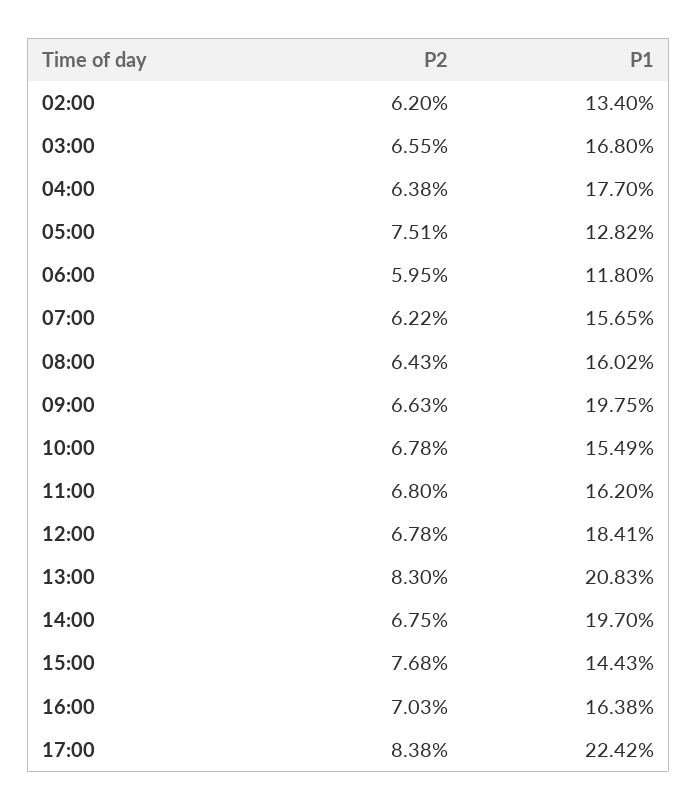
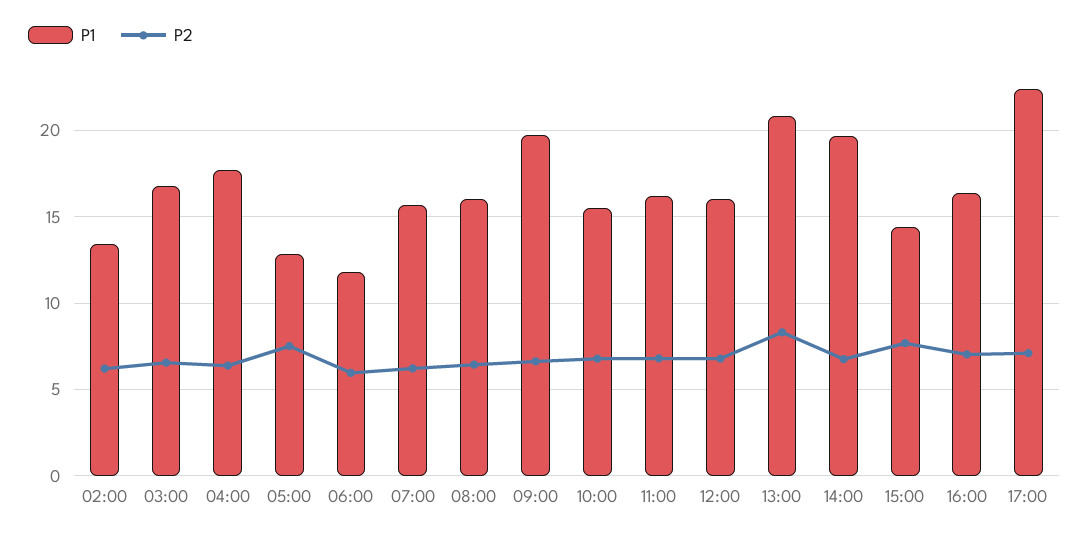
  {
    "P2": {
      "02:00": 6.2,
      "03:00": 6.55,
      "04:00": 6.38,
      "05:00": 7.51,
      "06:00": 5.95,
      "07:00": 6.22,
      "08:00": 6.43,
      "09:00": 6.63,
      "10:00": 6.78,
      "11:00": 6.8,
      "12:00": 6.78,
      "13:00": 8.3,
      "14:00": 6.75,
      "15:00": 7.68,
      "16:00": 7.03,
-     "17:00": 8.38
+     "17:00": 7
    },
    "P1": {
      "02:00": 13.4,
      "03:00": 16.8,
      "04:00": 17.7,
      "05:00": 12.82,
      "06:00": 11.8,
      "07:00": 15.65,
      "08:00": 16.02,
      "09:00": 19.75,
      "10:00": 15.49,
      "11:00": 16.2,
-     "12:00": 18.41,
+     "12:00": 16,
      "13:00": 20.83,
      "14:00": 19.7,
      "15:00": 14.43,
      "16:00": 16.38,
      "17:00": 22.42
    }
  }

